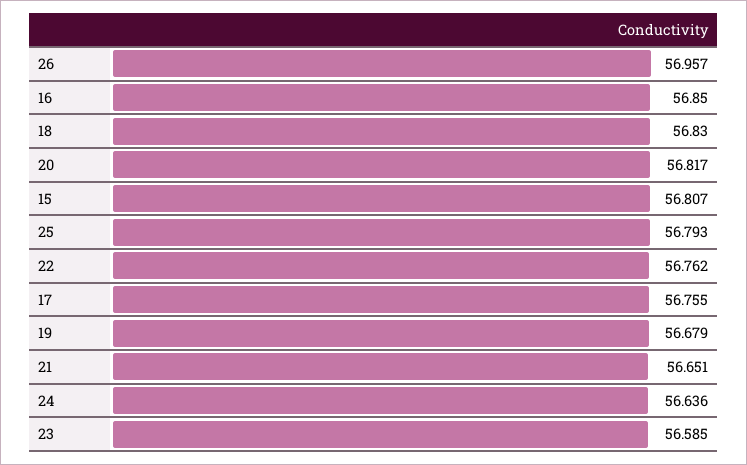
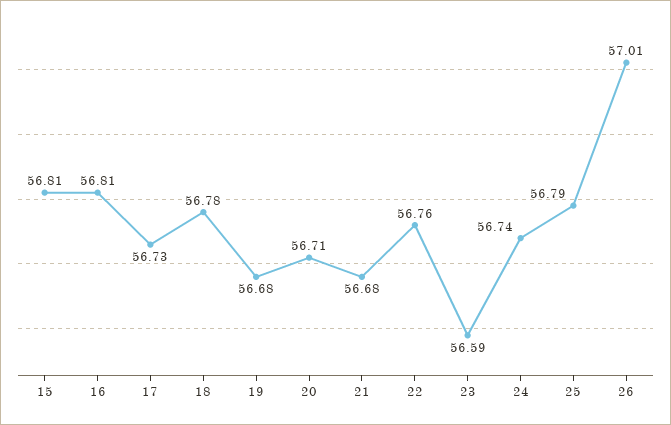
  {
-   "26": 56.957,
+   "26": 57.01,
-   "16": 56.85,
+   "16": 56.81,
-   "18": 56.83,
+   "18": 56.78,
-   "20": 56.817,
+   "20": 56.71,
    "15": 56.807,
    "25": 56.793,
    "22": 56.762,
-   "17": 56.755,
+   "17": 56.73,
    "19": 56.679,
-   "21": 56.651,
+   "21": 56.68,
-   "24": 56.636,
+   "24": 56.74,
    "23": 56.585
  }

